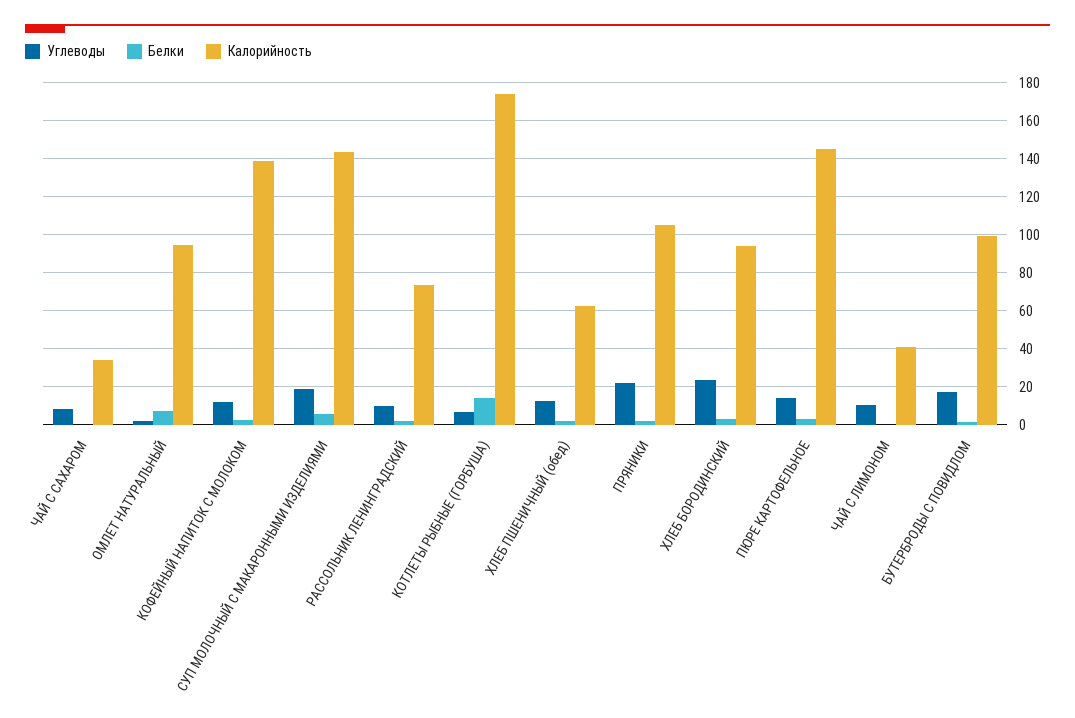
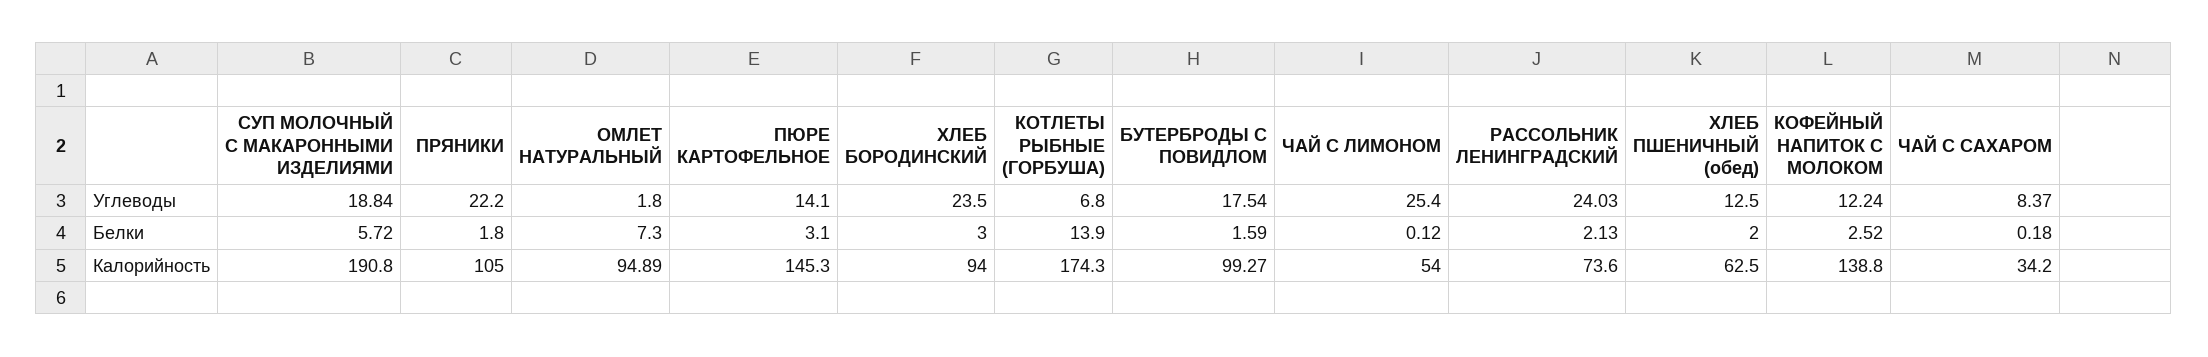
  {
    "Углеводы": {
      "ЧАЙ С САХАРОМ": 8.37,
      "ОМЛЕТ НАТУРАЛЬНЫЙ": 1.8,
      "КОФЕЙНЫЙ НАПИТОК С МОЛОКОМ": 12.24,
      "СУП МОЛОЧНЫЙ С МАКАРОННЫМИ ИЗДЕЛИЯМИ": 18.84,
-     "РАССОЛЬНИК ЛЕНИНГРАДСКИЙ": 10,
+     "РАССОЛЬНИК ЛЕНИНГРАДСКИЙ": 24.03,
      "КОТЛЕТЫ РЫБНЫЕ (ГОРБУША)": 6.8,
      "ХЛЕБ ПШЕНИЧНЫЙ (обед)": 12.5,
      "ПРЯНИКИ": 22.2,
      "ХЛЕБ БОРОДИНСКИЙ": 23.5,
      "ПЮРЕ КАРТОФЕЛЬНОЕ": 14.1,
-     "ЧАЙ С ЛИМОНОМ": 10,
+     "ЧАЙ С ЛИМОНОМ": 25.4,
      "БУТЕРБРОДЫ С ПОВИДЛОМ": 17.54
    },
    "Белки": {
      "ЧАЙ С САХАРОМ": 0.18,
      "ОМЛЕТ НАТУРАЛЬНЫЙ": 7.3,
      "КОФЕЙНЫЙ НАПИТОК С МОЛОКОМ": 2.52,
      "СУП МОЛОЧНЫЙ С МАКАРОННЫМИ ИЗДЕЛИЯМИ": 5.72,
      "РАССОЛЬНИК ЛЕНИНГРАДСКИЙ": 2.13,
      "КОТЛЕТЫ РЫБНЫЕ (ГОРБУША)": 13.9,
      "ХЛЕБ ПШЕНИЧНЫЙ (обед)": 2,
      "ПРЯНИКИ": 1.8,
      "ХЛЕБ БОРОДИНСКИЙ": 3,
      "ПЮРЕ КАРТОФЕЛЬНОЕ": 3.1,
      "ЧАЙ С ЛИМОНОМ": 0.12,
      "БУТЕРБРОДЫ С ПОВИДЛОМ": 1.59
    },
    "Калорийность": {
      "ЧАЙ С САХАРОМ": 34.2,
      "ОМЛЕТ НАТУРАЛЬНЫЙ": 94.89,
      "КОФЕЙНЫЙ НАПИТОК С МОЛОКОМ": 138.8,
-     "СУП МОЛОЧНЫЙ С МАКАРОННЫМИ ИЗДЕЛИЯМИ": 145,
+     "СУП МОЛОЧНЫЙ С МАКАРОННЫМИ ИЗДЕЛИЯМИ": 190.8,
      "РАССОЛЬНИК ЛЕНИНГРАДСКИЙ": 73.6,
      "КОТЛЕТЫ РЫБНЫЕ (ГОРБУША)": 174.3,
      "ХЛЕБ ПШЕНИЧНЫЙ (обед)": 62.5,
      "ПРЯНИКИ": 105,
      "ХЛЕБ БОРОДИНСКИЙ": 94,
      "ПЮРЕ КАРТОФЕЛЬНОЕ": 145.3,
-     "ЧАЙ С ЛИМОНОМ": 40,
+     "ЧАЙ С ЛИМОНОМ": 54,
      "БУТЕРБРОДЫ С ПОВИДЛОМ": 99.27
    }
  }

